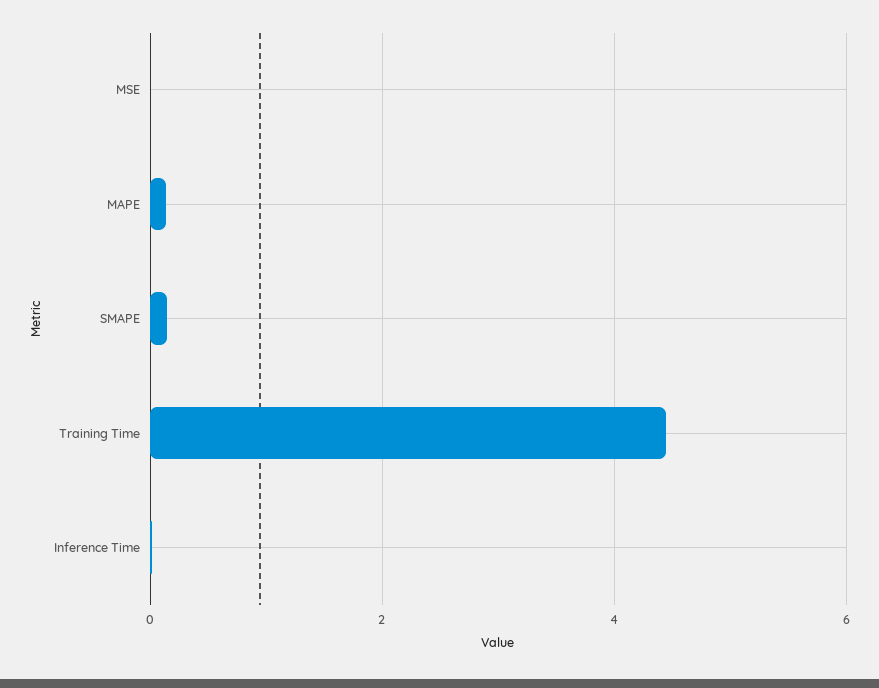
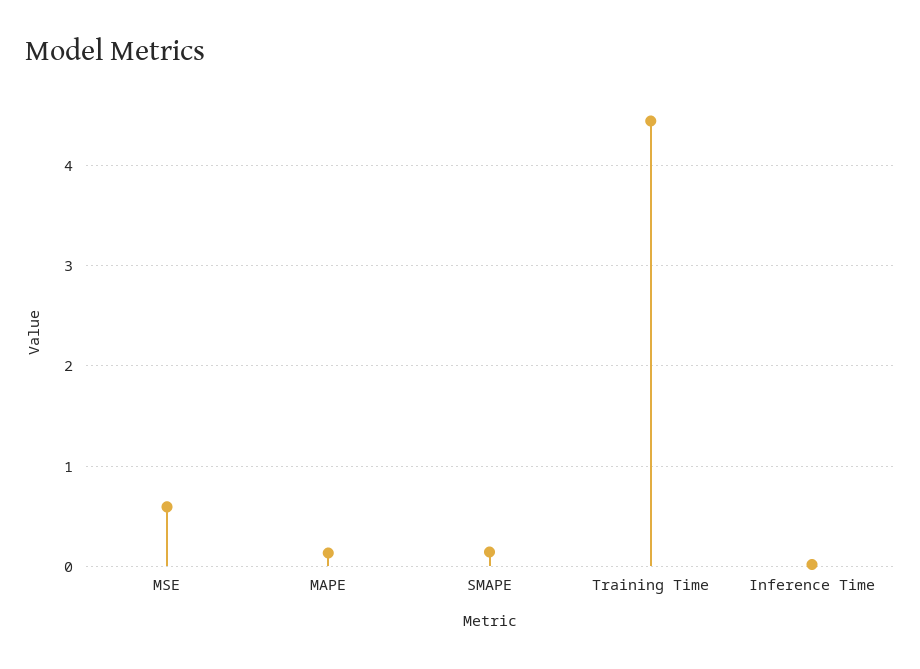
  {
-   "MSE": 0,
+   "MSE": 0.6,
    "MAPE": 0.1,
    "SMAPE": 0.1,
    "Training Time": 4.4,
    "Inference Time": 0
  }

